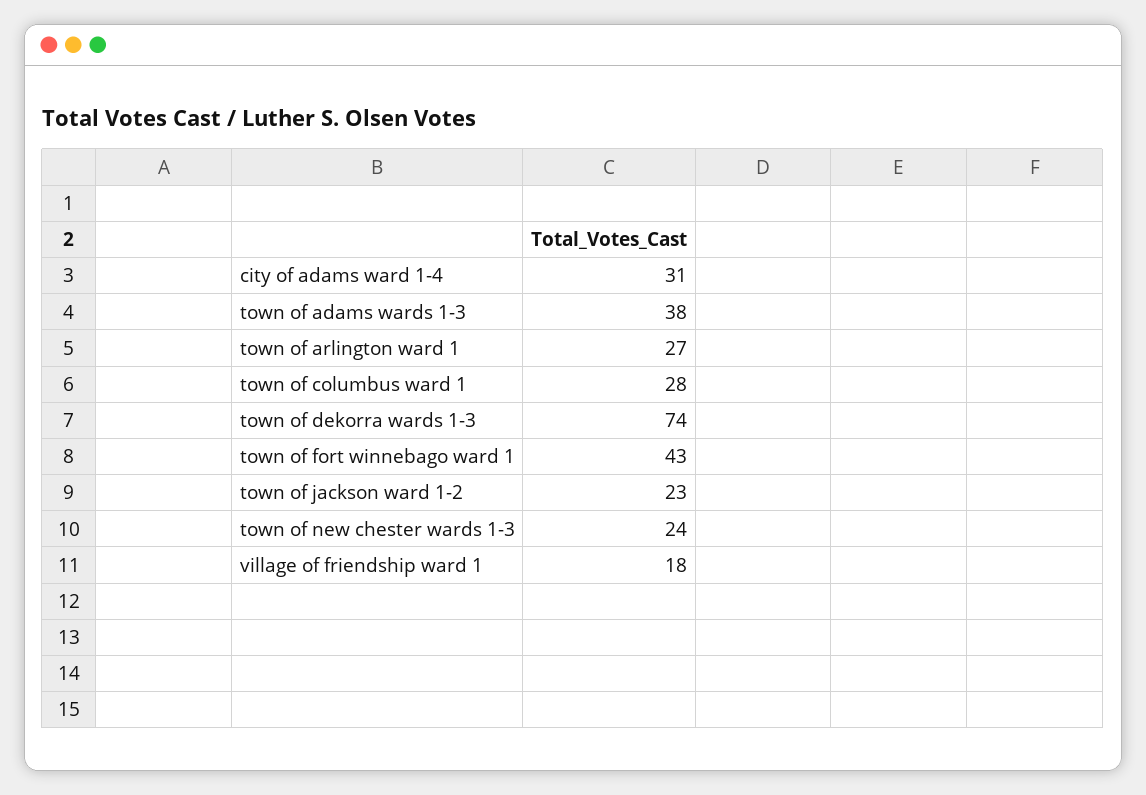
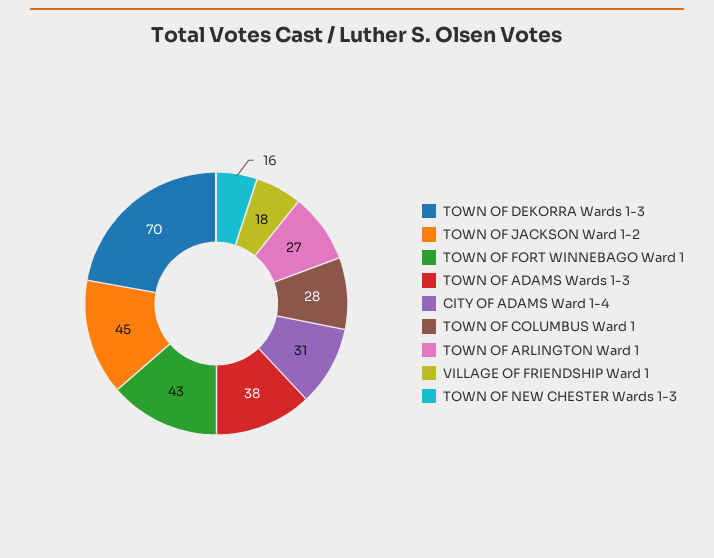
  {
    "city of adams ward 1-4": 31,
    "town of adams wards 1-3": 38,
    "town of arlington ward 1": 27,
    "town of columbus ward 1": 28,
-   "town of dekorra wards 1-3": 74,
+   "town of dekorra wards 1-3": 70,
    "town of fort winnebago ward 1": 43,
-   "town of jackson ward 1-2": 23,
+   "town of jackson ward 1-2": 45,
-   "town of new chester wards 1-3": 24,
+   "town of new chester wards 1-3": 16,
    "village of friendship ward 1": 18
  }

